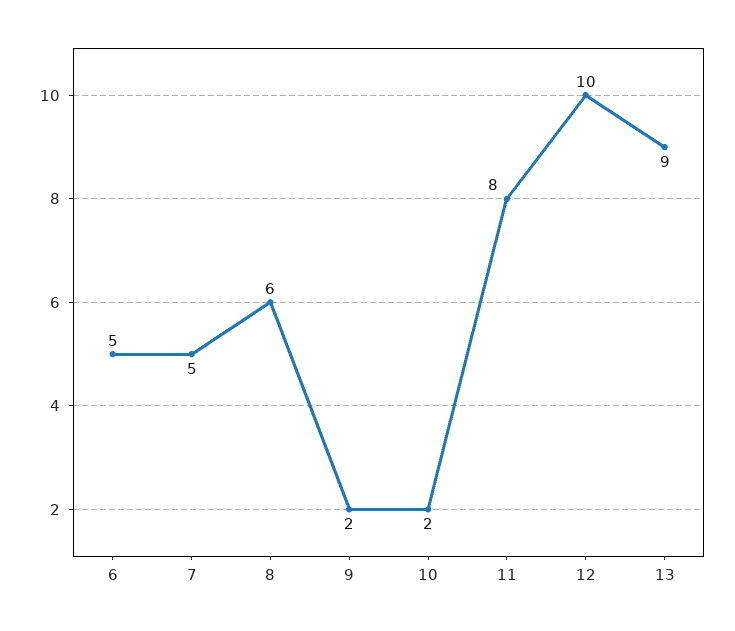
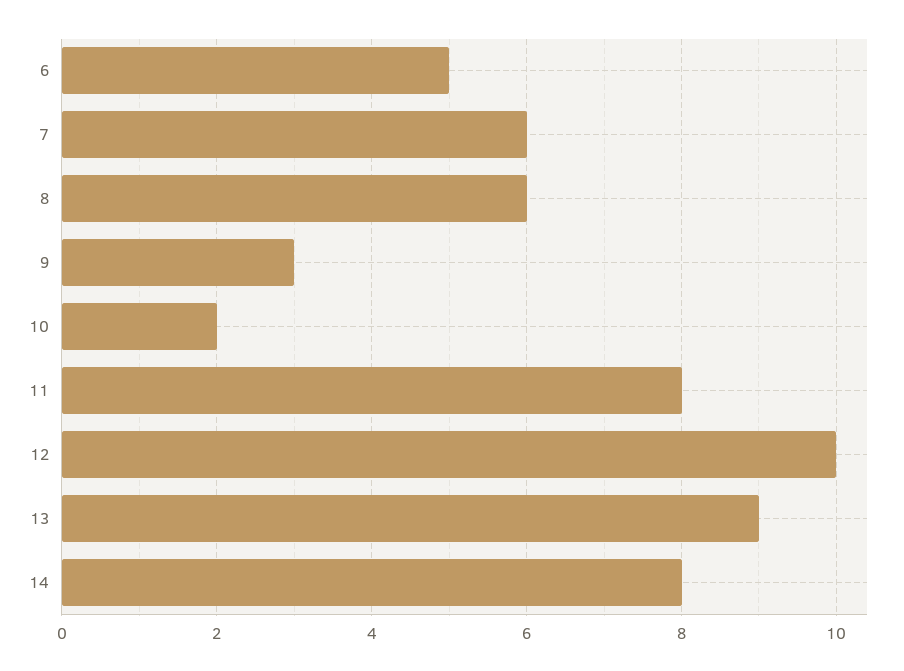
  {
    "6": 5,
-   "7": 5,
+   "7": 6,
    "8": 6,
-   "9": 2,
+   "9": 3,
    "10": 2,
    "11": 8,
    "12": 10,
-   "13": 9
+   "13": 9,
+   "14": 8
  }

